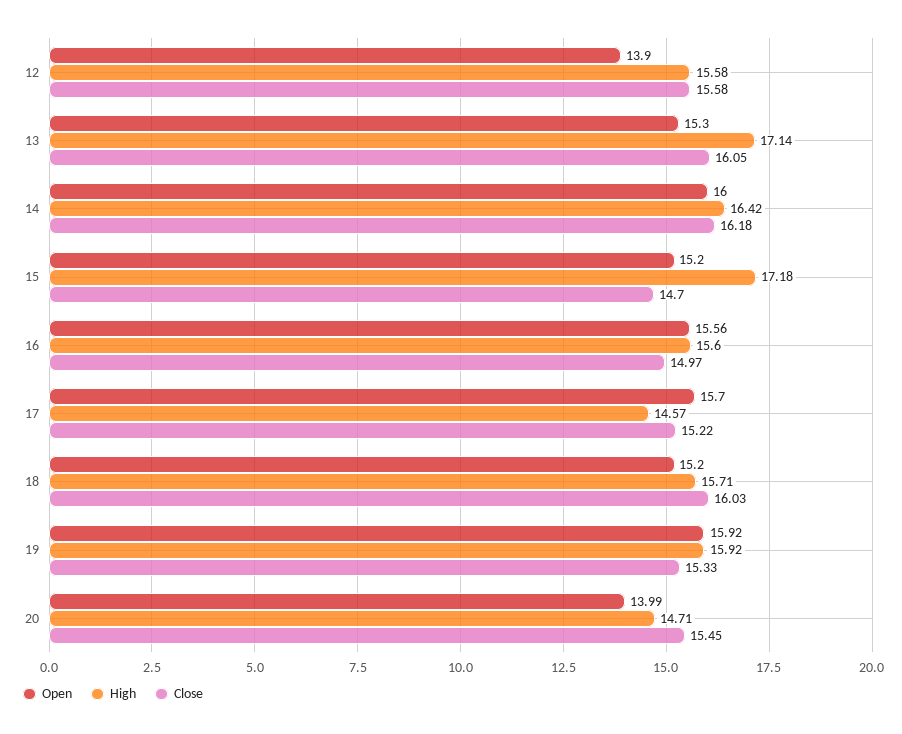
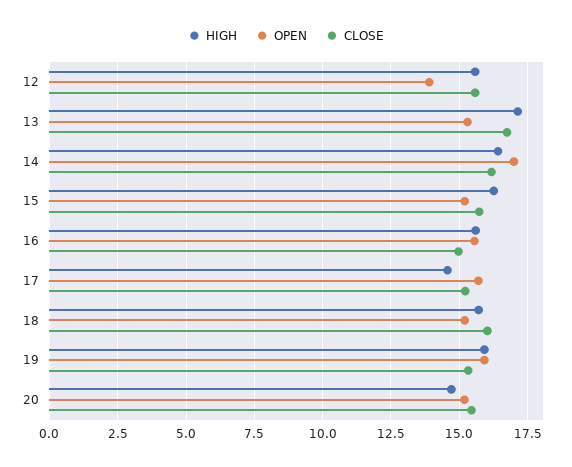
  {
    "Open": {
      "12": 13.9,
      "13": 15.3,
-     "14": 16,
+     "14": 17,
      "15": 15.2,
      "16": 15.56,
      "17": 15.7,
      "18": 15.2,
      "19": 15.92,
-     "20": 13.99
+     "20": 15.25
    },
    "High": {
      "12": 15.58,
      "13": 17.14,
      "14": 16.42,
-     "15": 17.18,
+     "15": 16.25,
      "16": 15.6,
      "17": 14.57,
      "18": 15.71,
      "19": 15.92,
      "20": 14.71
    },
    "Close": {
      "12": 15.58,
-     "13": 16.05,
+     "13": 16.75,
      "14": 16.18,
-     "15": 14.7,
+     "15": 15.75,
      "16": 14.97,
      "17": 15.22,
      "18": 16.03,
      "19": 15.33,
      "20": 15.45
    }
  }

